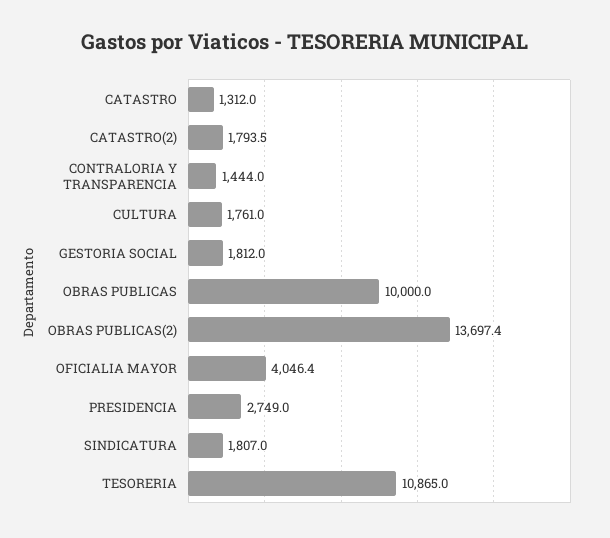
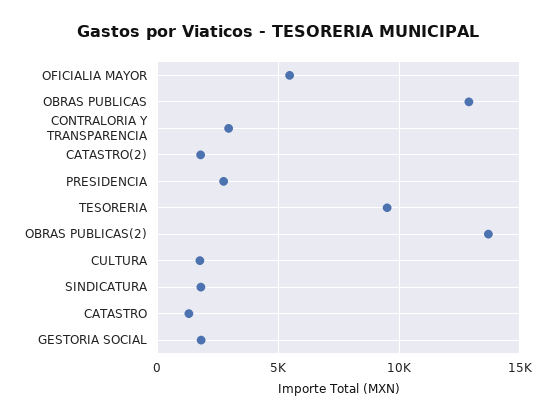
  {
    "CATASTRO": 1312,
    "CATASTRO(2)": 1793.5,
-   "CONTRALORIA Y TRANSPARENCIA": 1444,
+   "CONTRALORIA Y TRANSPARENCIA": 3000,
    "CULTURA": 1761,
    "GESTORIA SOCIAL": 1812,
-   "OBRAS PUBLICAS": 10000,
+   "OBRAS PUBLICAS": 13000,
    "OBRAS PUBLICAS(2)": 13697.4,
-   "OFICIALIA MAYOR": 4046.4,
+   "OFICIALIA MAYOR": 5500,
    "PRESIDENCIA": 2749,
    "SINDICATURA": 1807,
-   "TESORERIA": 10865
+   "TESORERIA": 9500
  }

